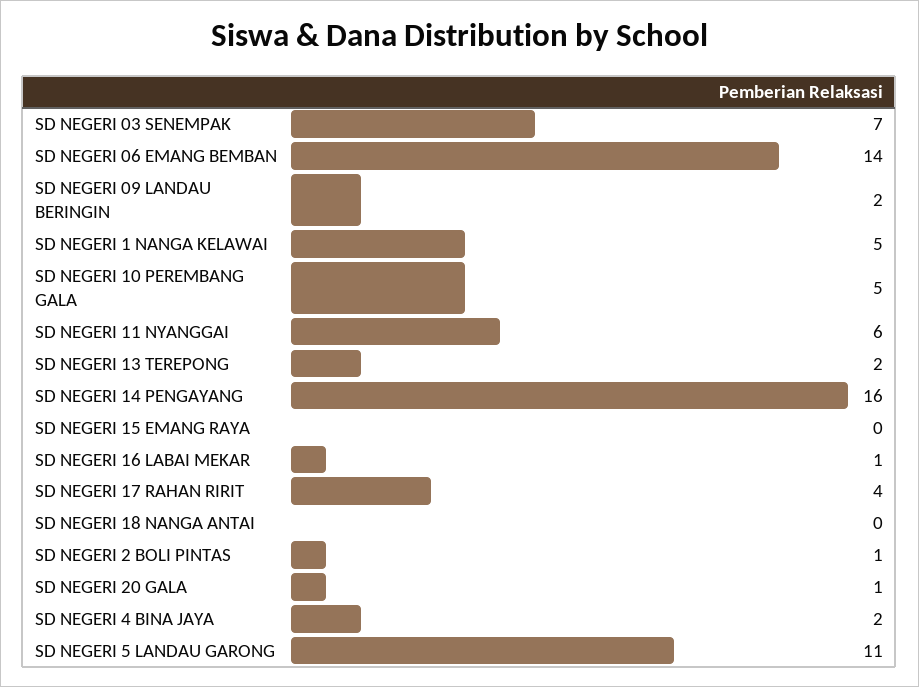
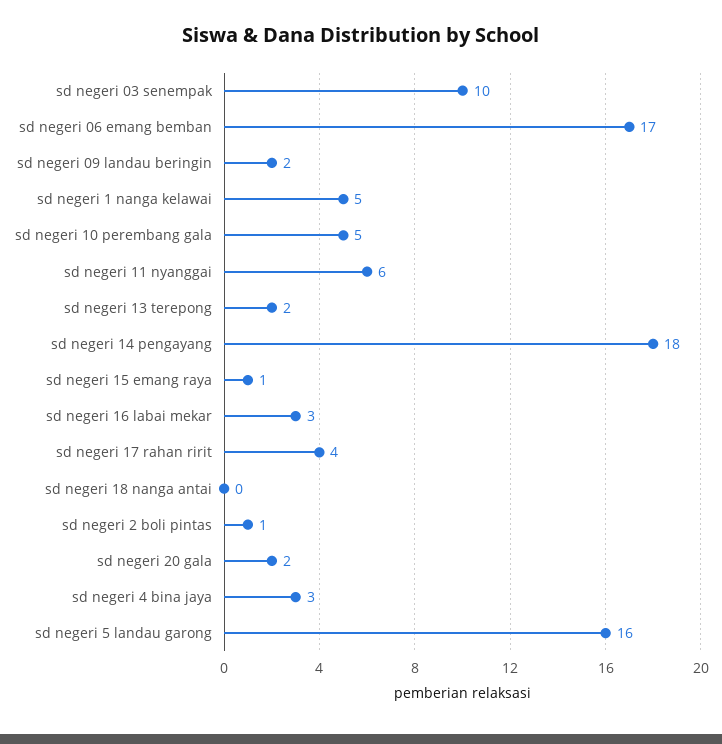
  {
-   "SD NEGERI 03 SENEMPAK": 7,
+   "SD NEGERI 03 SENEMPAK": 10,
-   "SD NEGERI 06 EMANG BEMBAN": 14,
+   "SD NEGERI 06 EMANG BEMBAN": 17,
    "SD NEGERI 09 LANDAU BERINGIN": 2,
    "SD NEGERI 1 NANGA KELAWAI": 5,
    "SD NEGERI 10 PEREMBANG GALA": 5,
    "SD NEGERI 11 NYANGGAI": 6,
    "SD NEGERI 13 TEREPONG": 2,
-   "SD NEGERI 14 PENGAYANG": 16,
+   "SD NEGERI 14 PENGAYANG": 18,
-   "SD NEGERI 15 EMANG RAYA": 0,
+   "SD NEGERI 15 EMANG RAYA": 1,
-   "SD NEGERI 16 LABAI MEKAR": 1,
+   "SD NEGERI 16 LABAI MEKAR": 3,
    "SD NEGERI 17 RAHAN RIRIT": 4,
    "SD NEGERI 18 NANGA ANTAI": 0,
    "SD NEGERI 2 BOLI PINTAS": 1,
-   "SD NEGERI 20 GALA": 1,
+   "SD NEGERI 20 GALA": 2,
-   "SD NEGERI 4 BINA JAYA": 2,
+   "SD NEGERI 4 BINA JAYA": 3,
-   "SD NEGERI 5 LANDAU GARONG": 11
+   "SD NEGERI 5 LANDAU GARONG": 16
  }

